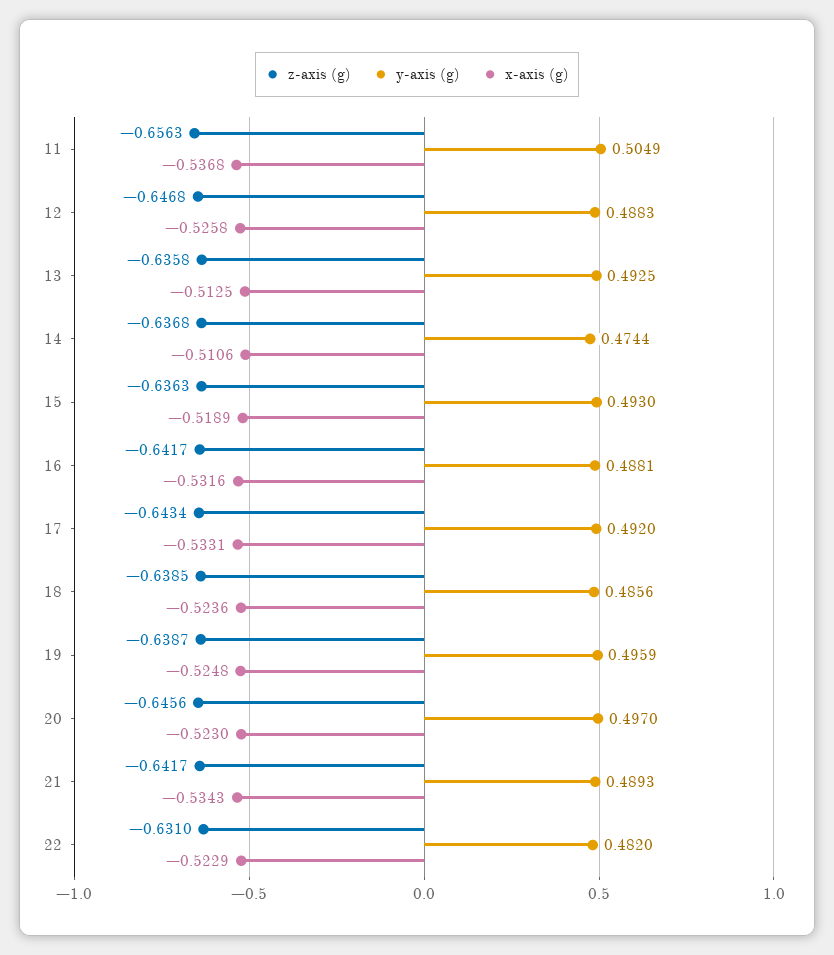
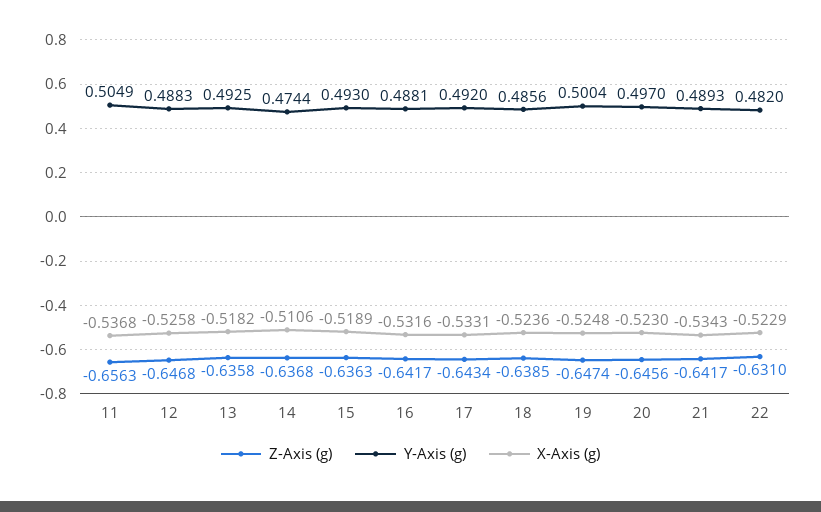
  {
    "z-axis (g)": {
      "11": -0.6563,
      "12": -0.6468,
      "13": -0.6358,
      "14": -0.6368,
      "15": -0.6363,
      "16": -0.6417,
      "17": -0.6434,
      "18": -0.6385,
-     "19": -0.6387,
+     "19": -0.6474,
      "20": -0.6456,
      "21": -0.6417,
      "22": -0.631
    },
    "y-axis (g)": {
      "11": 0.5049,
      "12": 0.4883,
      "13": 0.4925,
      "14": 0.4744,
      "15": 0.493,
      "16": 0.4881,
      "17": 0.492,
      "18": 0.4856,
-     "19": 0.4959,
+     "19": 0.5004,
      "20": 0.497,
      "21": 0.4893,
      "22": 0.482
    },
    "x-axis (g)": {
      "11": -0.5368,
      "12": -0.5258,
-     "13": -0.5125,
+     "13": -0.5182,
      "14": -0.5106,
      "15": -0.5189,
      "16": -0.5316,
      "17": -0.5331,
      "18": -0.5236,
      "19": -0.5248,
      "20": -0.523,
      "21": -0.5343,
      "22": -0.5229
    }
  }

